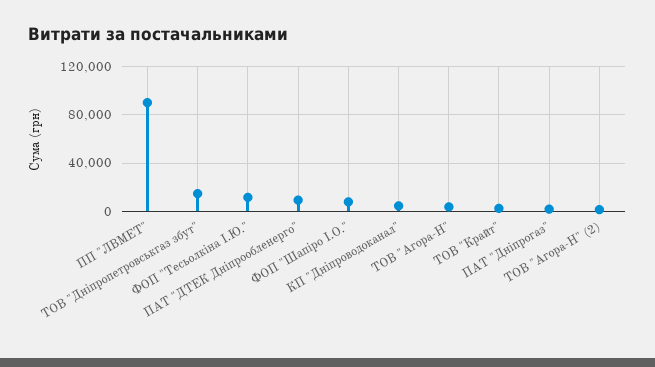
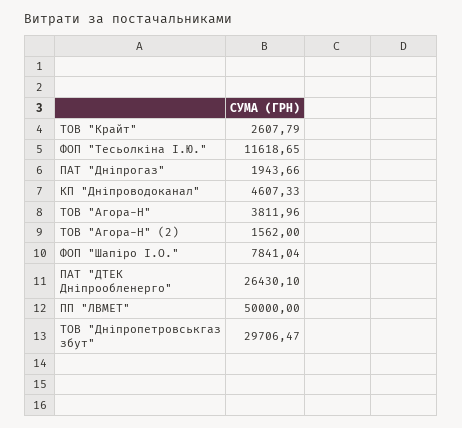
  {
-   "ПП \"ЛВМЕТ\"": 90000,
+   "ПП \"ЛВМЕТ\"": 50000,
-   "ТОВ \"Дніпропетровськгаз збут\"": 15000,
+   "ТОВ \"Дніпропетровськгаз збут\"": 29706.47,
    "ФОП \"Тесьолкіна І.Ю.\"": 11618.65,
-   "ПАТ \"ДТЕК Дніпрообленерго\"": 10000,
+   "ПАТ \"ДТЕК Дніпрообленерго\"": 26430.1,
    "ФОП \"Шапіро І.О.\"": 7841.04,
    "КП \"Дніпроводоканал\"": 4607.33,
    "ТОВ \"Агора-Н\"": 3811.96,
    "ТОВ \"Крайт\"": 2607.79,
    "ПАТ \"Дніпрогаз\"": 1943.66,
    "ТОВ \"Агора-Н\" (2)": 1562
  }

